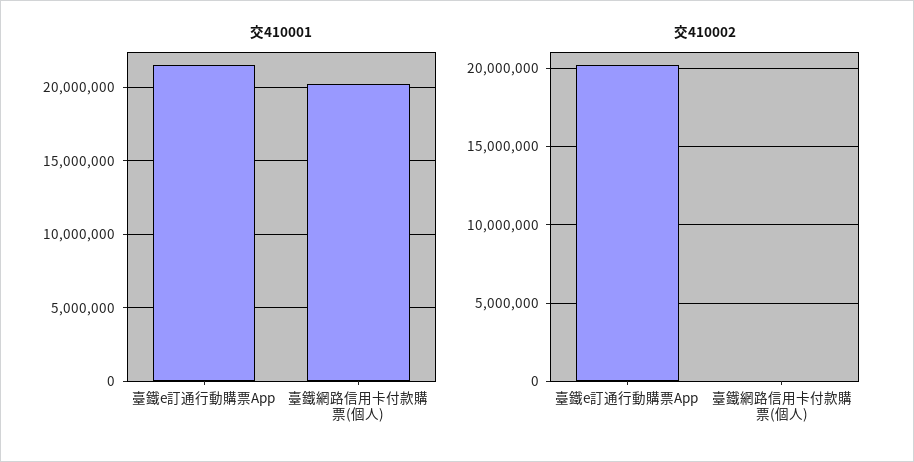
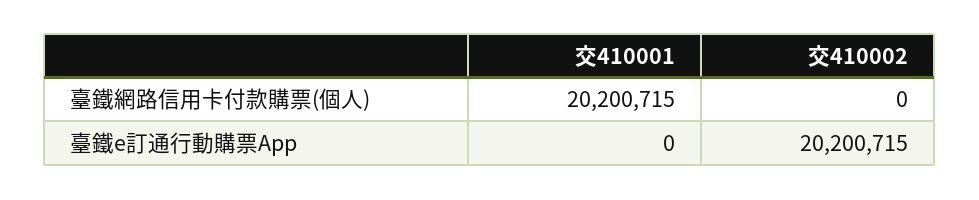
  {
    "交410001": {
-     "臺鐵e訂通行動購票App": 21500000,
+     "臺鐵e訂通行動購票App": 0,
      "臺鐵網路信用卡付款購票(個人)": 20200715
    },
    "交410002": {
      "臺鐵e訂通行動購票App": 20200715,
      "臺鐵網路信用卡付款購票(個人)": 0
    }
  }

